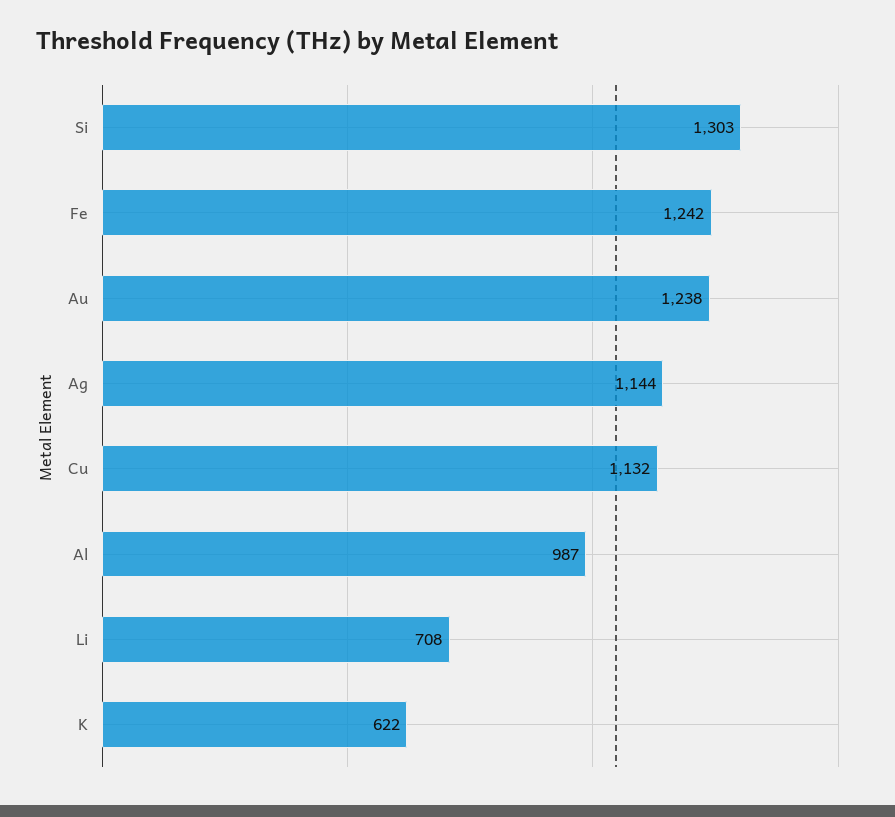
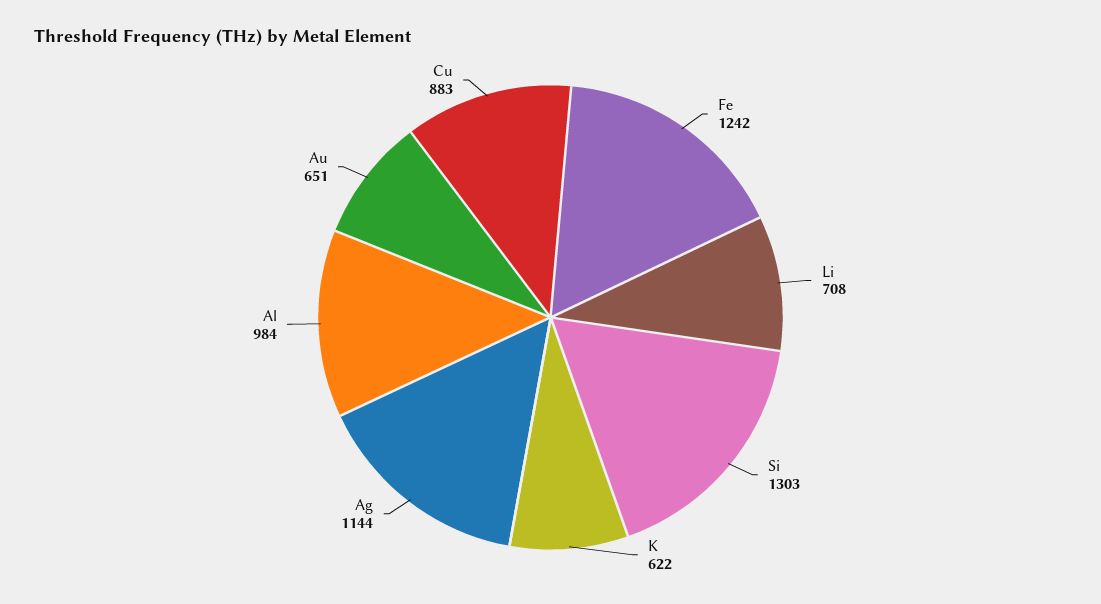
  {
    "Si": 1303,
    "Fe": 1242,
-   "Au": 1238,
+   "Au": 651,
    "Ag": 1144,
-   "Cu": 1132,
+   "Cu": 883,
-   "Al": 987,
+   "Al": 984,
    "Li": 708,
    "K": 622
  }

